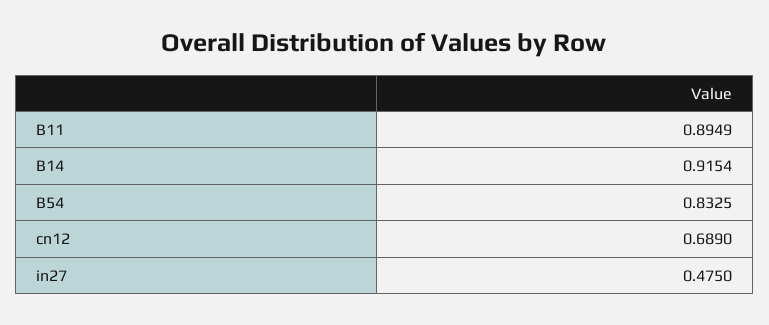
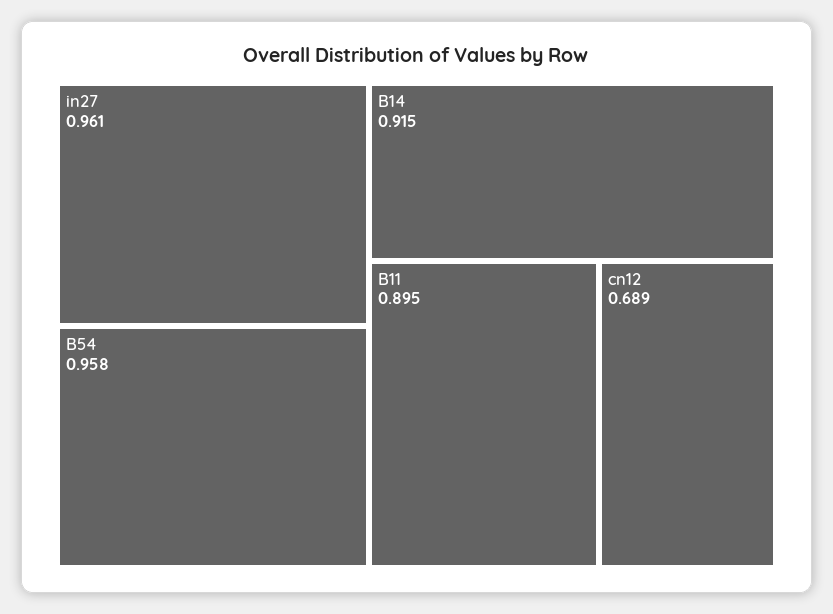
  {
    "B11": 0.8949,
    "B14": 0.9154,
-   "B54": 0.8325,
+   "B54": 0.958,
    "cn12": 0.689,
-   "in27": 0.475
+   "in27": 0.961
  }

